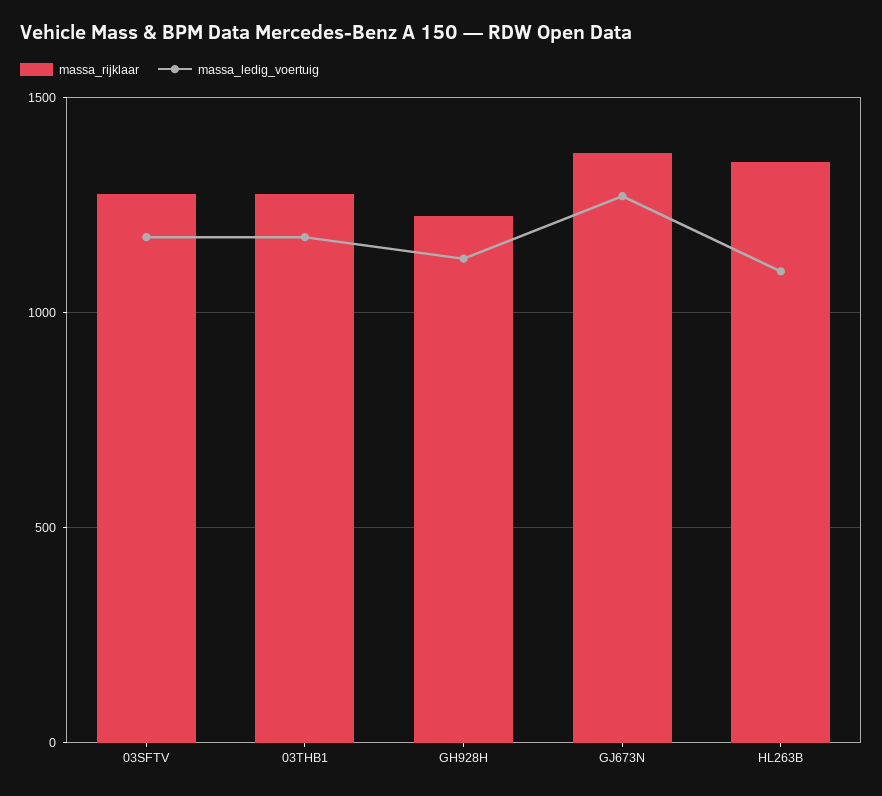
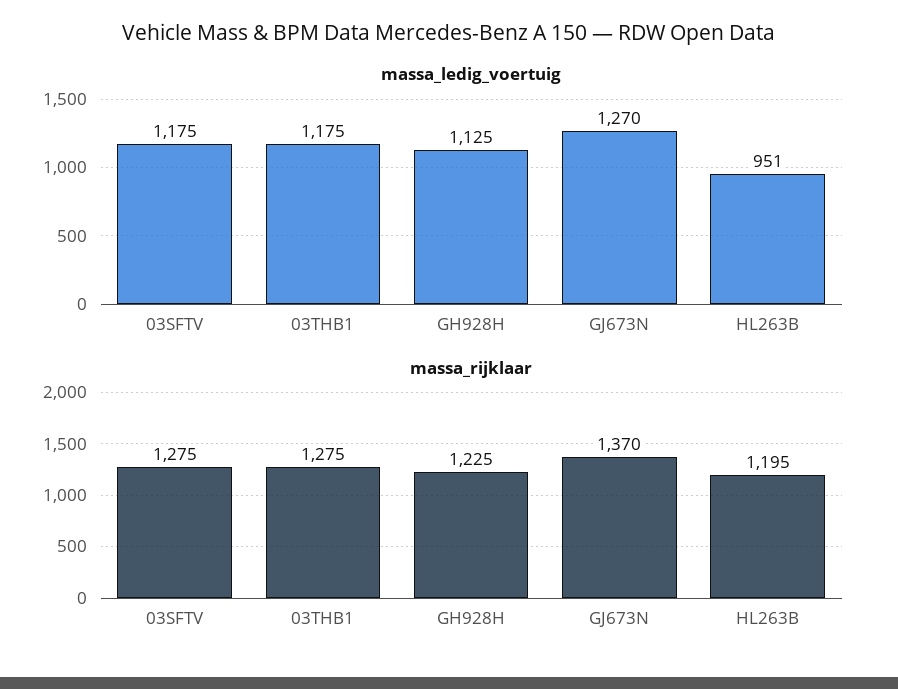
  {
    "massa_rijklaar": {
      "03SFTV": 1275,
      "03THB1": 1275,
      "GH928H": 1225,
      "GJ673N": 1370,
-     "HL263B": 1350
+     "HL263B": 1195
    },
    "massa_ledig_voertuig": {
      "03SFTV": 1175,
      "03THB1": 1175,
      "GH928H": 1125,
      "GJ673N": 1270,
-     "HL263B": 1100
+     "HL263B": 951
    }
  }

